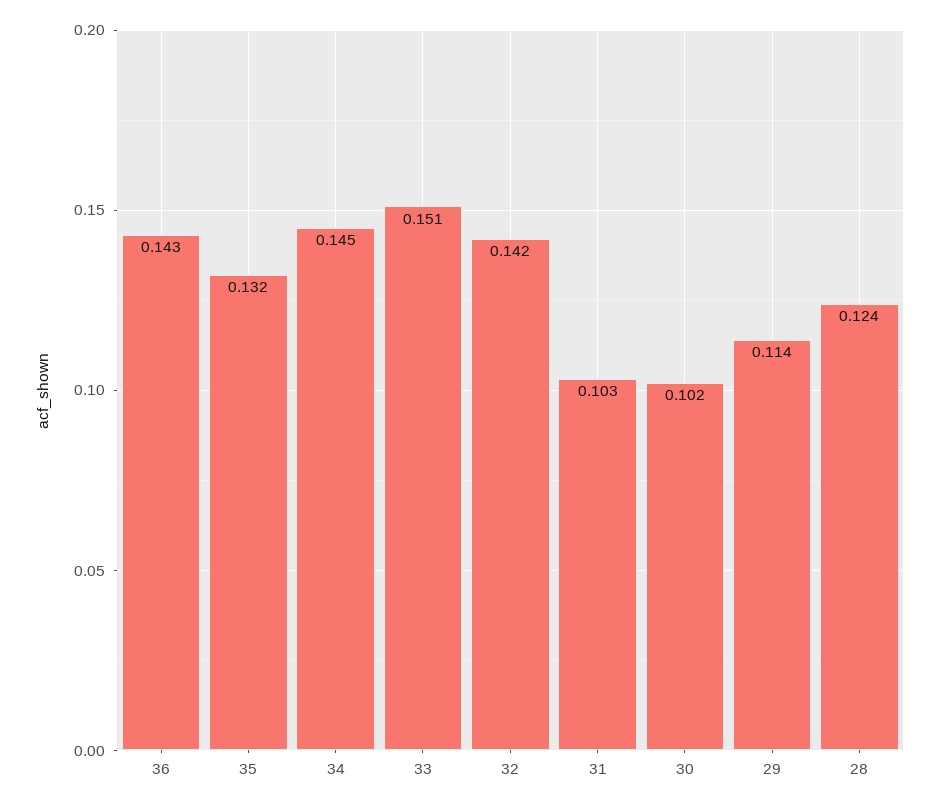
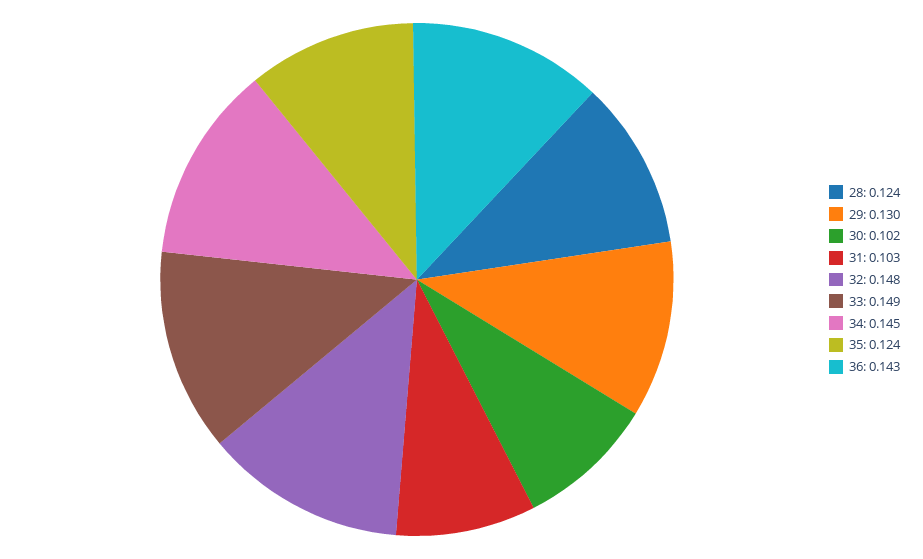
  {
    "36": 0.143,
-   "35": 0.132,
+   "35": 0.124,
    "34": 0.145,
-   "33": 0.151,
+   "33": 0.149,
-   "32": 0.142,
+   "32": 0.148,
    "31": 0.103,
    "30": 0.102,
-   "29": 0.114,
+   "29": 0.13,
    "28": 0.124
  }

